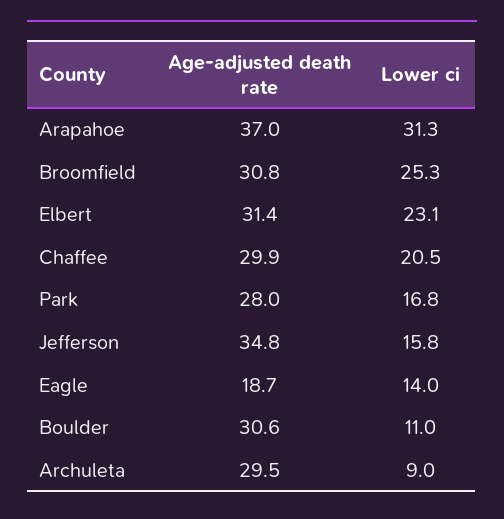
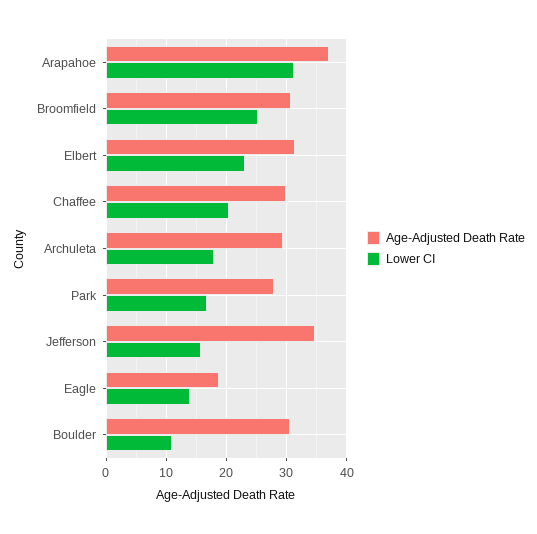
  {
    "Age-adjusted death rate": {
      "Arapahoe": 37,
      "Broomfield": 30.8,
      "Elbert": 31.4,
      "Chaffee": 29.9,
      "Park": 28,
      "Jefferson": 34.8,
      "Eagle": 18.7,
      "Boulder": 30.6,
      "Archuleta": 29.5
    },
    "Lower ci": {
      "Arapahoe": 31.3,
      "Broomfield": 25.3,
      "Elbert": 23.1,
      "Chaffee": 20.5,
      "Park": 16.8,
      "Jefferson": 15.8,
      "Eagle": 14,
      "Boulder": 11,
-     "Archuleta": 9
+     "Archuleta": 18
    }
  }

